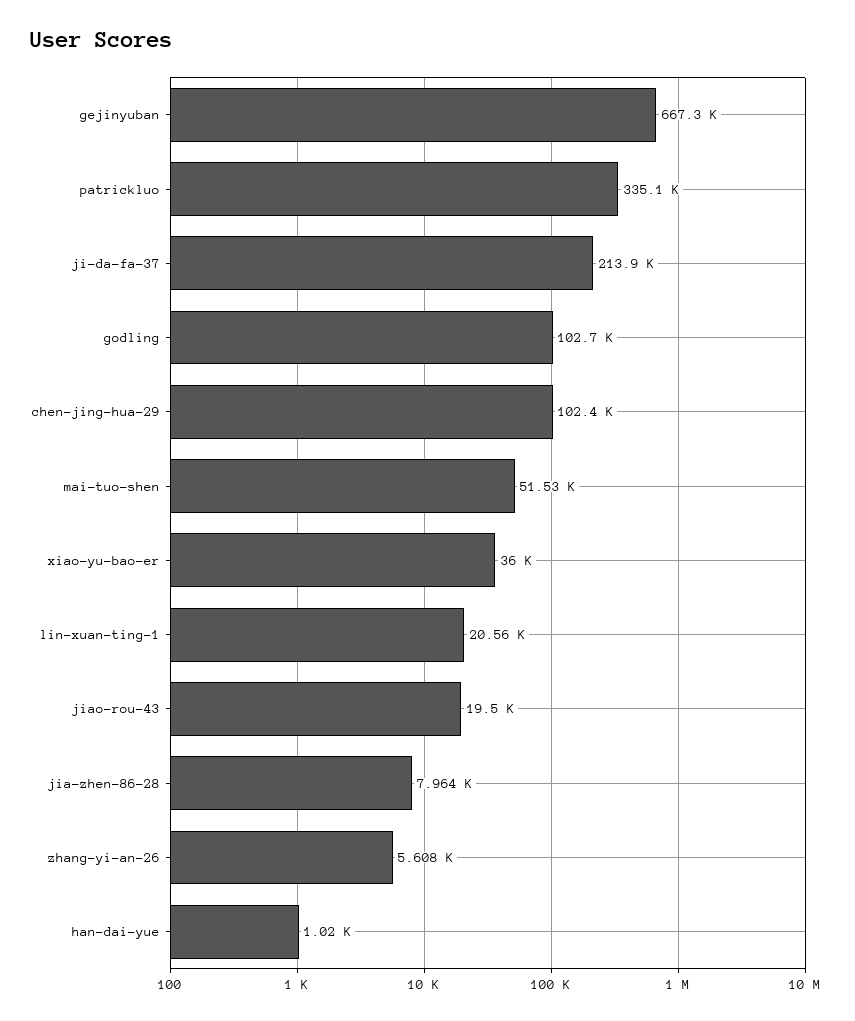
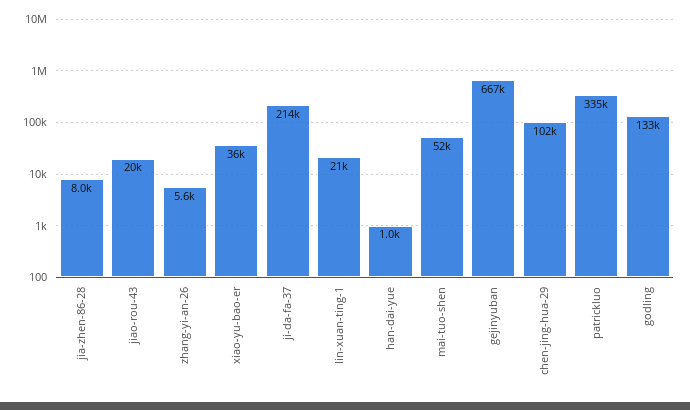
  {
    "gejinyuban": 667300,
    "patrickluo": 335100,
    "ji-da-fa-37": 213900,
-   "godling": 102700,
+   "godling": 133000,
    "chen-jing-hua-29": 102400,
    "mai-tuo-shen": 51530,
    "xiao-yu-bao-er": 36000,
    "lin-xuan-ting-1": 20560,
    "jiao-rou-43": 19500,
    "jia-zhen-86-28": 7964,
    "zhang-yi-an-26": 5608,
    "han-dai-yue": 1020
  }

